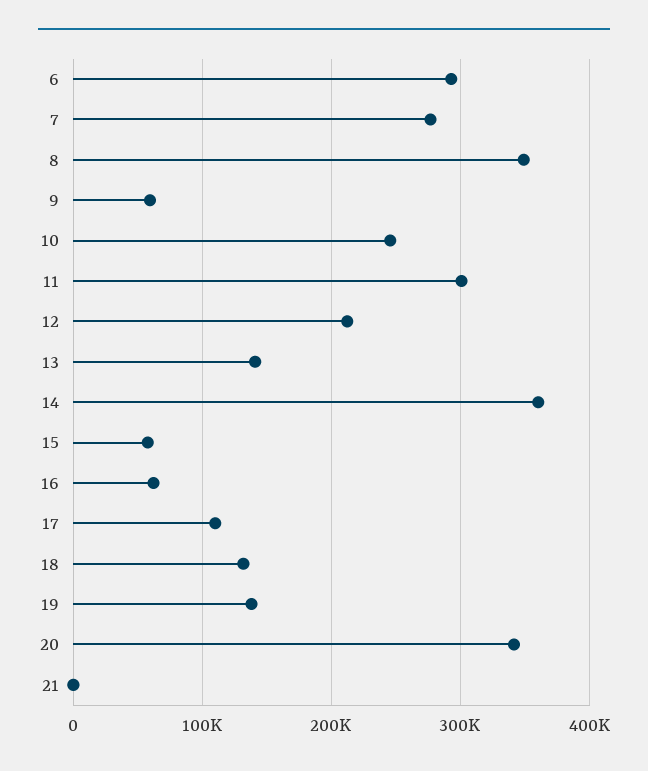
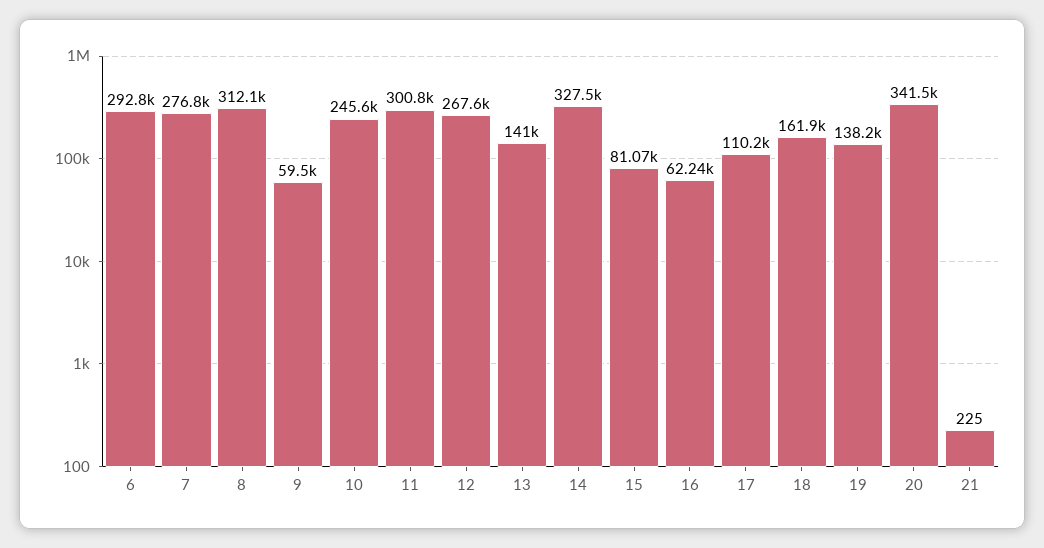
  {
    "6": 292800,
    "7": 276800,
-   "8": 350000,
+   "8": 312100,
    "9": 59500,
    "10": 245600,
    "11": 300800,
-   "12": 210000,
+   "12": 267600,
    "13": 141000,
-   "14": 360000,
+   "14": 327500,
-   "15": 60000,
+   "15": 81070,
    "16": 62240,
    "17": 110200,
-   "18": 130000,
+   "18": 161900,
    "19": 138200,
    "20": 341500,
    "21": 225
  }

